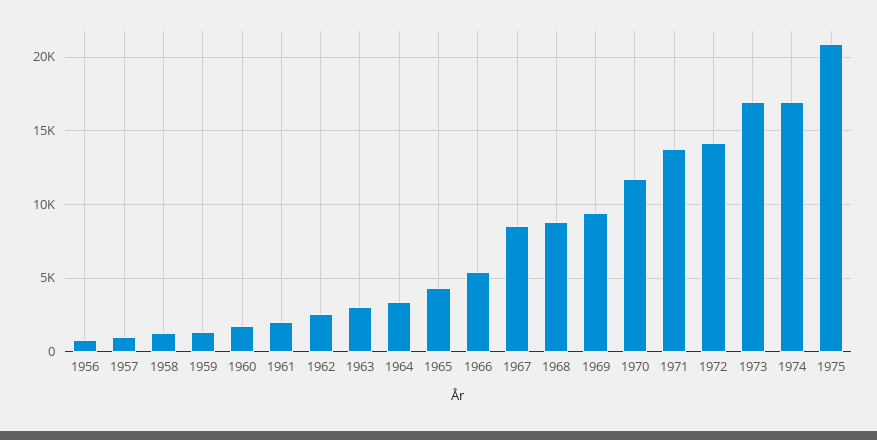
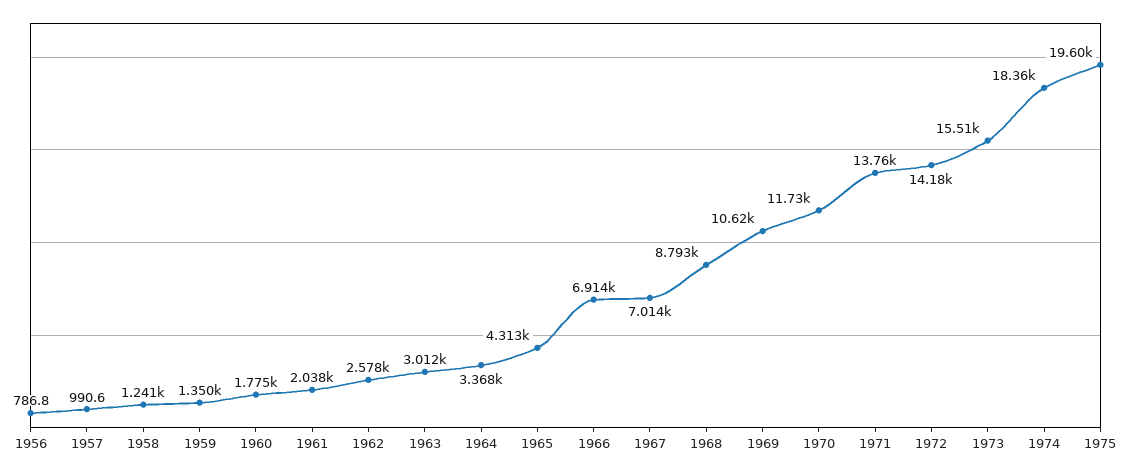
  {
    "1956": 786.8,
    "1957": 990.6,
    "1958": 1241,
    "1959": 1350,
    "1960": 1775,
    "1961": 2038,
    "1962": 2578,
    "1963": 3012,
    "1964": 3368,
    "1965": 4313,
-   "1966": 5500,
+   "1966": 6914,
-   "1967": 8500,
+   "1967": 7014,
    "1968": 8793,
-   "1969": 9500,
+   "1969": 10620,
    "1970": 11730,
    "1971": 13760,
    "1972": 14180,
-   "1973": 17000,
+   "1973": 15510,
-   "1974": 17000,
+   "1974": 18360,
-   "1975": 21000
+   "1975": 19600
  }

